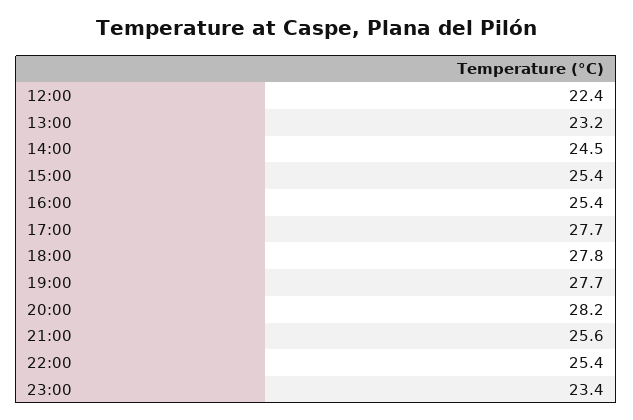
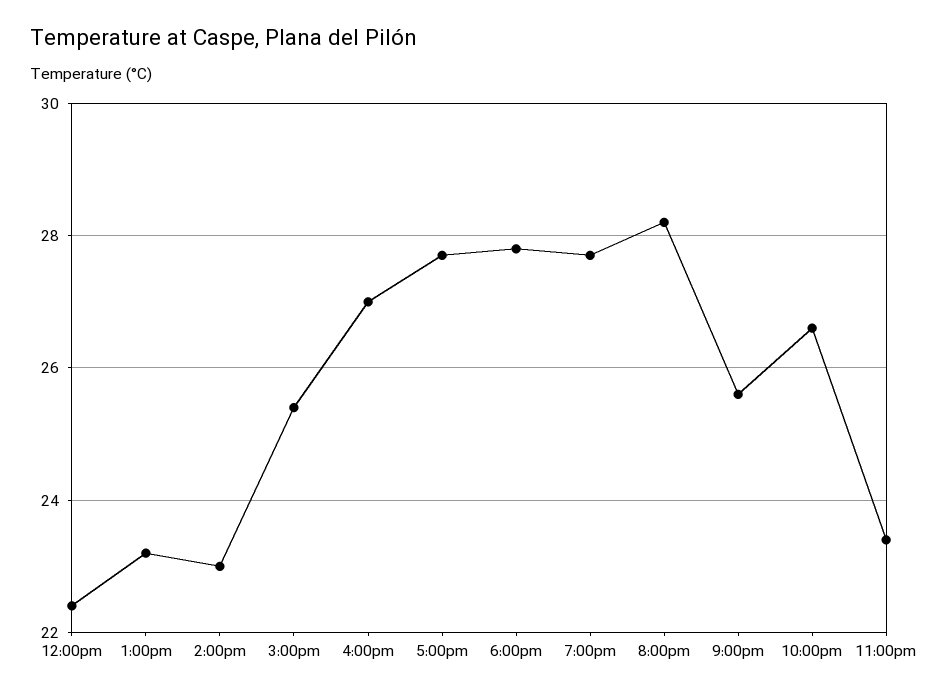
  {
    "12:00": 22.4,
    "13:00": 23.2,
-   "14:00": 24.5,
+   "14:00": 23,
    "15:00": 25.4,
-   "16:00": 25.4,
+   "16:00": 27,
    "17:00": 27.7,
    "18:00": 27.8,
    "19:00": 27.7,
    "20:00": 28.2,
    "21:00": 25.6,
-   "22:00": 25.4,
+   "22:00": 26.5,
    "23:00": 23.4
  }

